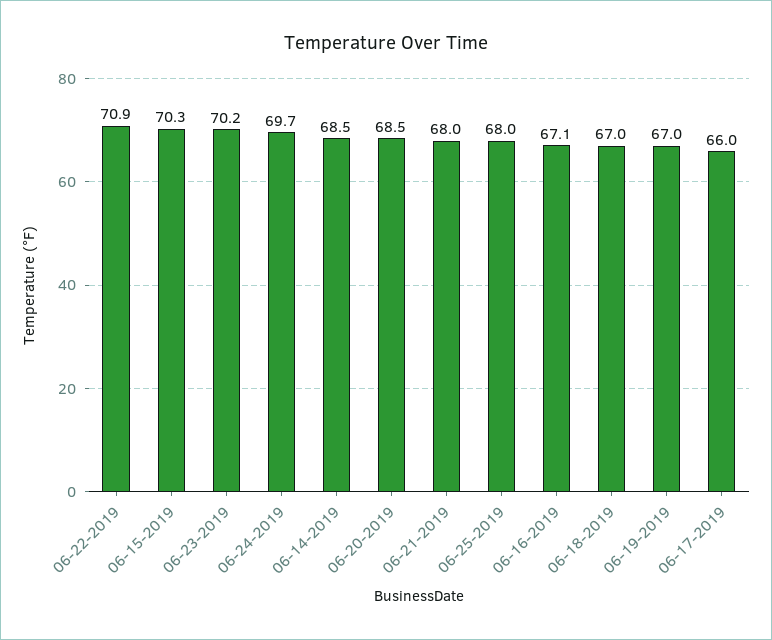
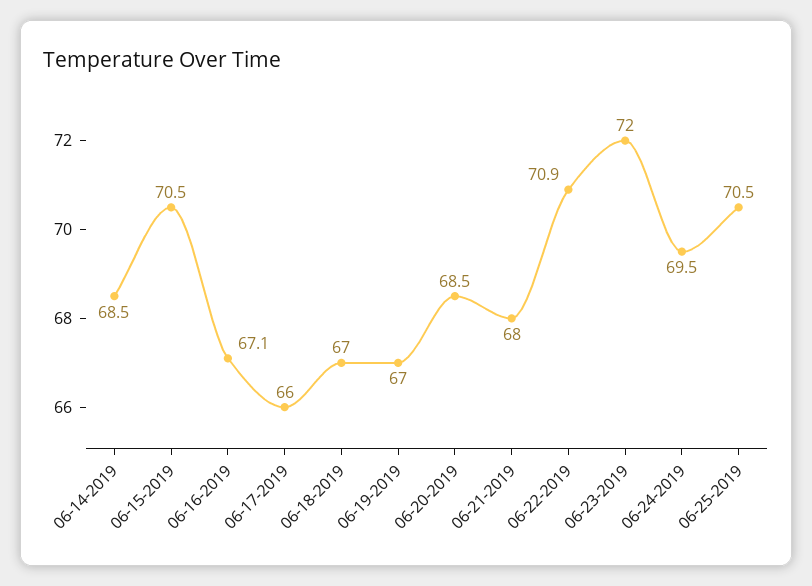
  {
    "06-22-2019": 70.9,
-   "06-15-2019": 70.3,
+   "06-15-2019": 70.5,
-   "06-23-2019": 70.2,
+   "06-23-2019": 72,
-   "06-24-2019": 69.7,
+   "06-24-2019": 69.5,
    "06-14-2019": 68.5,
    "06-20-2019": 68.5,
    "06-21-2019": 68,
-   "06-25-2019": 68,
+   "06-25-2019": 70.5,
    "06-16-2019": 67.1,
    "06-18-2019": 67,
    "06-19-2019": 67,
    "06-17-2019": 66
  }

